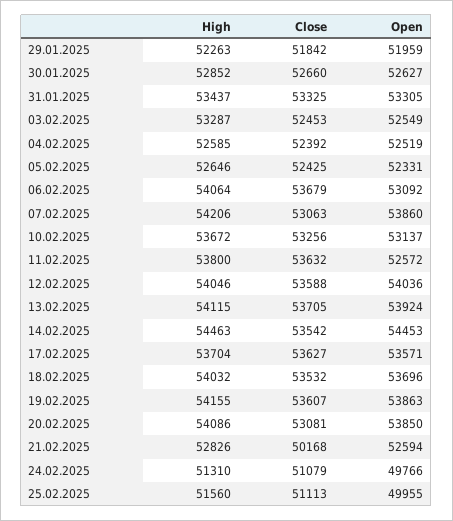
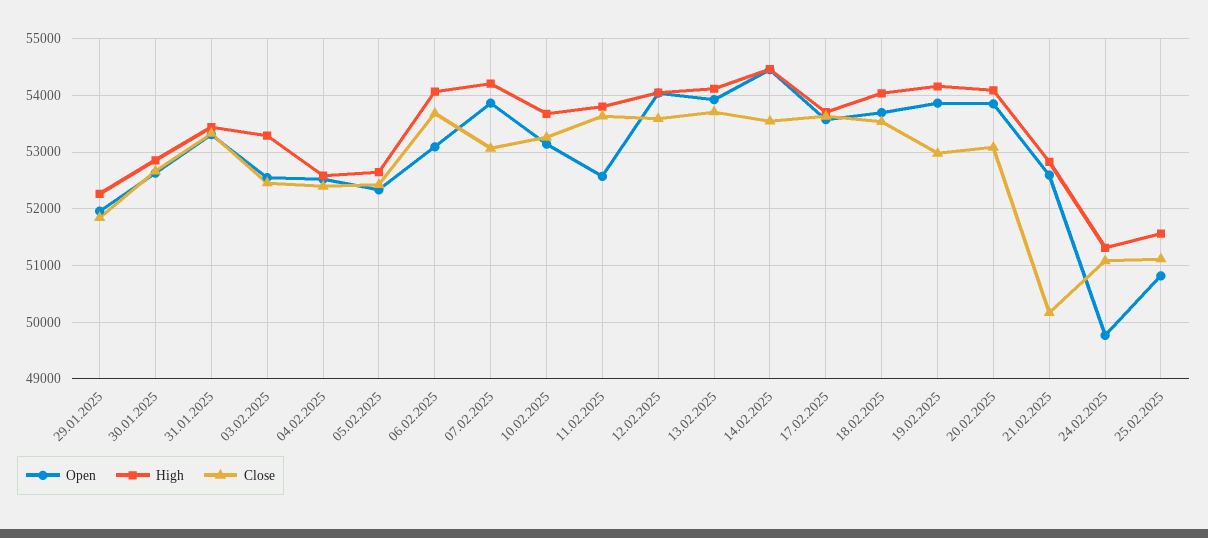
  {
    "High": {
      "29.01.2025": 52263,
      "30.01.2025": 52852,
      "31.01.2025": 53437,
      "03.02.2025": 53287,
      "04.02.2025": 52585,
      "05.02.2025": 52646,
      "06.02.2025": 54064,
      "07.02.2025": 54206,
      "10.02.2025": 53672,
      "11.02.2025": 53800,
      "12.02.2025": 54046,
      "13.02.2025": 54115,
      "14.02.2025": 54463,
      "17.02.2025": 53704,
      "18.02.2025": 54032,
      "19.02.2025": 54155,
      "20.02.2025": 54086,
      "21.02.2025": 52826,
      "24.02.2025": 51310,
      "25.02.2025": 51560
    },
    "Close": {
      "29.01.2025": 51842,
      "30.01.2025": 52660,
      "31.01.2025": 53325,
      "03.02.2025": 52453,
      "04.02.2025": 52392,
      "05.02.2025": 52425,
      "06.02.2025": 53679,
      "07.02.2025": 53063,
      "10.02.2025": 53256,
      "11.02.2025": 53632,
      "12.02.2025": 53588,
      "13.02.2025": 53705,
      "14.02.2025": 53542,
      "17.02.2025": 53627,
      "18.02.2025": 53532,
-     "19.02.2025": 53607,
+     "19.02.2025": 53000,
      "20.02.2025": 53081,
      "21.02.2025": 50168,
      "24.02.2025": 51079,
      "25.02.2025": 51113
    },
    "Open": {
      "29.01.2025": 51959,
      "30.01.2025": 52627,
      "31.01.2025": 53305,
      "03.02.2025": 52549,
      "04.02.2025": 52519,
      "05.02.2025": 52331,
      "06.02.2025": 53092,
      "07.02.2025": 53860,
      "10.02.2025": 53137,
      "11.02.2025": 52572,
      "12.02.2025": 54036,
      "13.02.2025": 53924,
      "14.02.2025": 54453,
      "17.02.2025": 53571,
      "18.02.2025": 53696,
      "19.02.2025": 53863,
      "20.02.2025": 53850,
      "21.02.2025": 52594,
      "24.02.2025": 49766,
-     "25.02.2025": 49955
+     "25.02.2025": 50800
    }
  }

